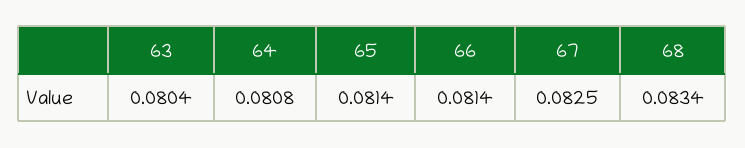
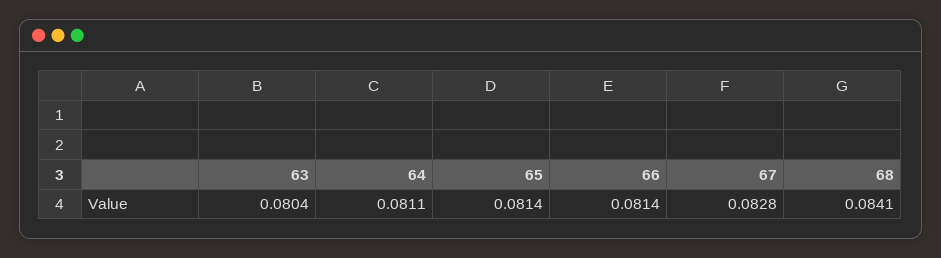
  {
    "63": 0.0804,
-   "64": 0.0808,
+   "64": 0.0811,
    "65": 0.0814,
    "66": 0.0814,
-   "67": 0.0825,
+   "67": 0.0828,
-   "68": 0.0834
+   "68": 0.0841
  }

